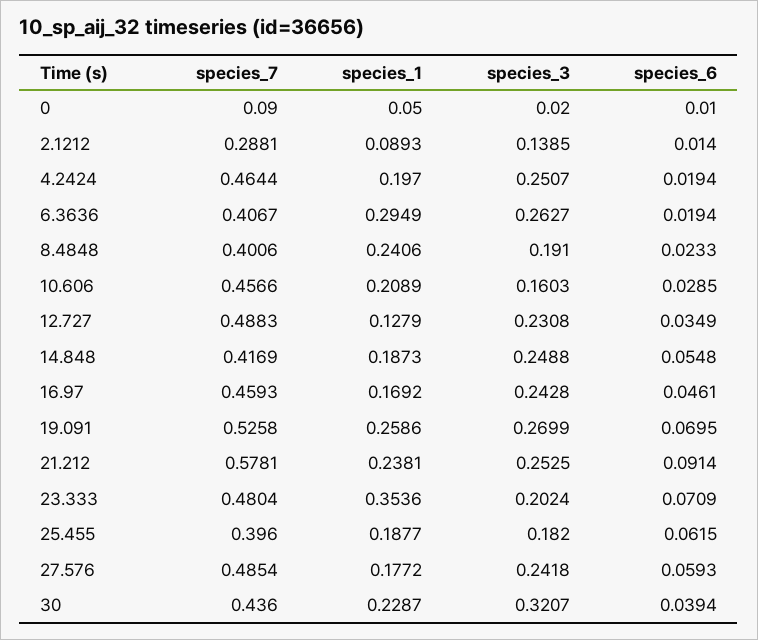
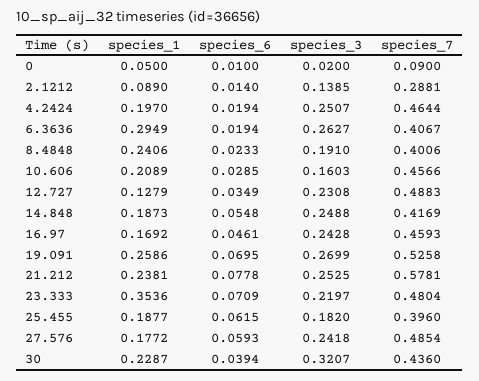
  {
    "species_7": {
      "0": 0.09,
      "2.1212": 0.2881,
      "4.2424": 0.4644,
      "6.3636": 0.4067,
      "8.4848": 0.4006,
      "10.606": 0.4566,
      "12.727": 0.4883,
      "14.848": 0.4169,
      "16.97": 0.4593,
      "19.091": 0.5258,
      "21.212": 0.5781,
      "23.333": 0.4804,
      "25.455": 0.396,
      "27.576": 0.4854,
      "30": 0.436
    },
    "species_1": {
      "0": 0.05,
-     "2.1212": 0.0893,
+     "2.1212": 0.089,
      "4.2424": 0.197,
      "6.3636": 0.2949,
      "8.4848": 0.2406,
      "10.606": 0.2089,
      "12.727": 0.1279,
      "14.848": 0.1873,
      "16.97": 0.1692,
      "19.091": 0.2586,
      "21.212": 0.2381,
      "23.333": 0.3536,
      "25.455": 0.1877,
      "27.576": 0.1772,
      "30": 0.2287
    },
    "species_3": {
      "0": 0.02,
      "2.1212": 0.1385,
      "4.2424": 0.2507,
      "6.3636": 0.2627,
      "8.4848": 0.191,
      "10.606": 0.1603,
      "12.727": 0.2308,
      "14.848": 0.2488,
      "16.97": 0.2428,
      "19.091": 0.2699,
      "21.212": 0.2525,
-     "23.333": 0.2024,
+     "23.333": 0.2197,
      "25.455": 0.182,
      "27.576": 0.2418,
      "30": 0.3207
    },
    "species_6": {
      "0": 0.01,
      "2.1212": 0.014,
      "4.2424": 0.0194,
      "6.3636": 0.0194,
      "8.4848": 0.0233,
      "10.606": 0.0285,
      "12.727": 0.0349,
      "14.848": 0.0548,
      "16.97": 0.0461,
      "19.091": 0.0695,
-     "21.212": 0.0914,
+     "21.212": 0.0778,
      "23.333": 0.0709,
      "25.455": 0.0615,
      "27.576": 0.0593,
      "30": 0.0394
    }
  }

